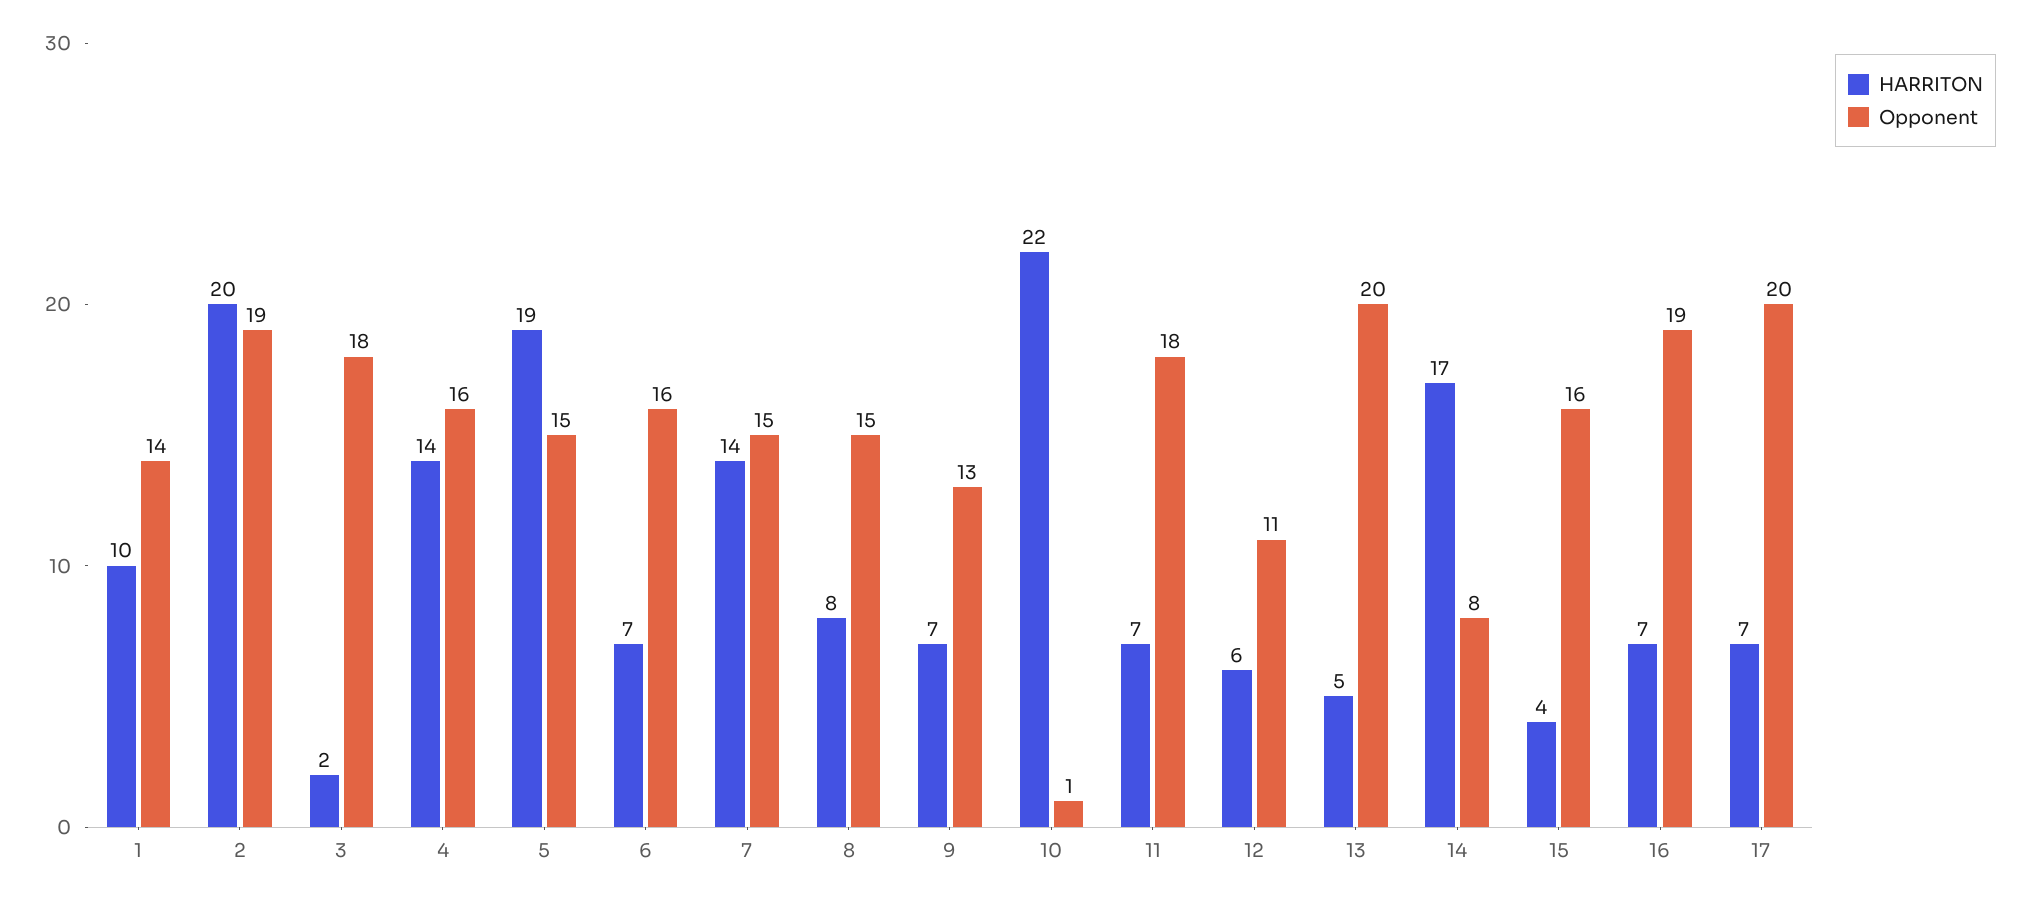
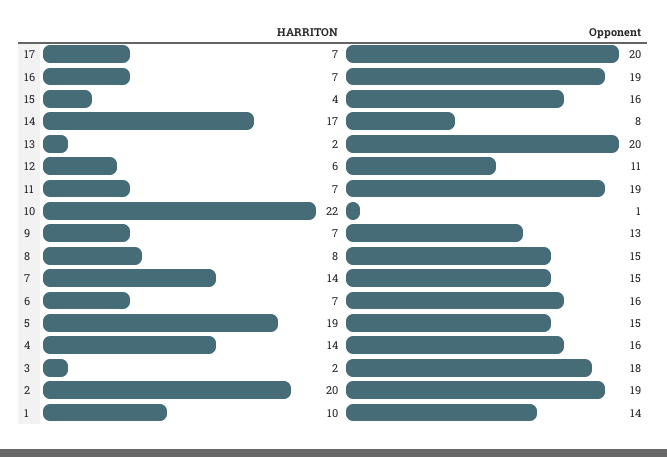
  {
    "HARRITON": {
      "1": 10,
      "2": 20,
      "3": 2,
      "4": 14,
      "5": 19,
      "6": 7,
      "7": 14,
      "8": 8,
      "9": 7,
      "10": 22,
      "11": 7,
      "12": 6,
-     "13": 5,
+     "13": 2,
      "14": 17,
      "15": 4,
      "16": 7,
      "17": 7
    },
    "Opponent": {
      "1": 14,
      "2": 19,
      "3": 18,
      "4": 16,
      "5": 15,
      "6": 16,
      "7": 15,
      "8": 15,
      "9": 13,
      "10": 1,
-     "11": 18,
+     "11": 19,
      "12": 11,
      "13": 20,
      "14": 8,
      "15": 16,
      "16": 19,
      "17": 20
    }
  }

